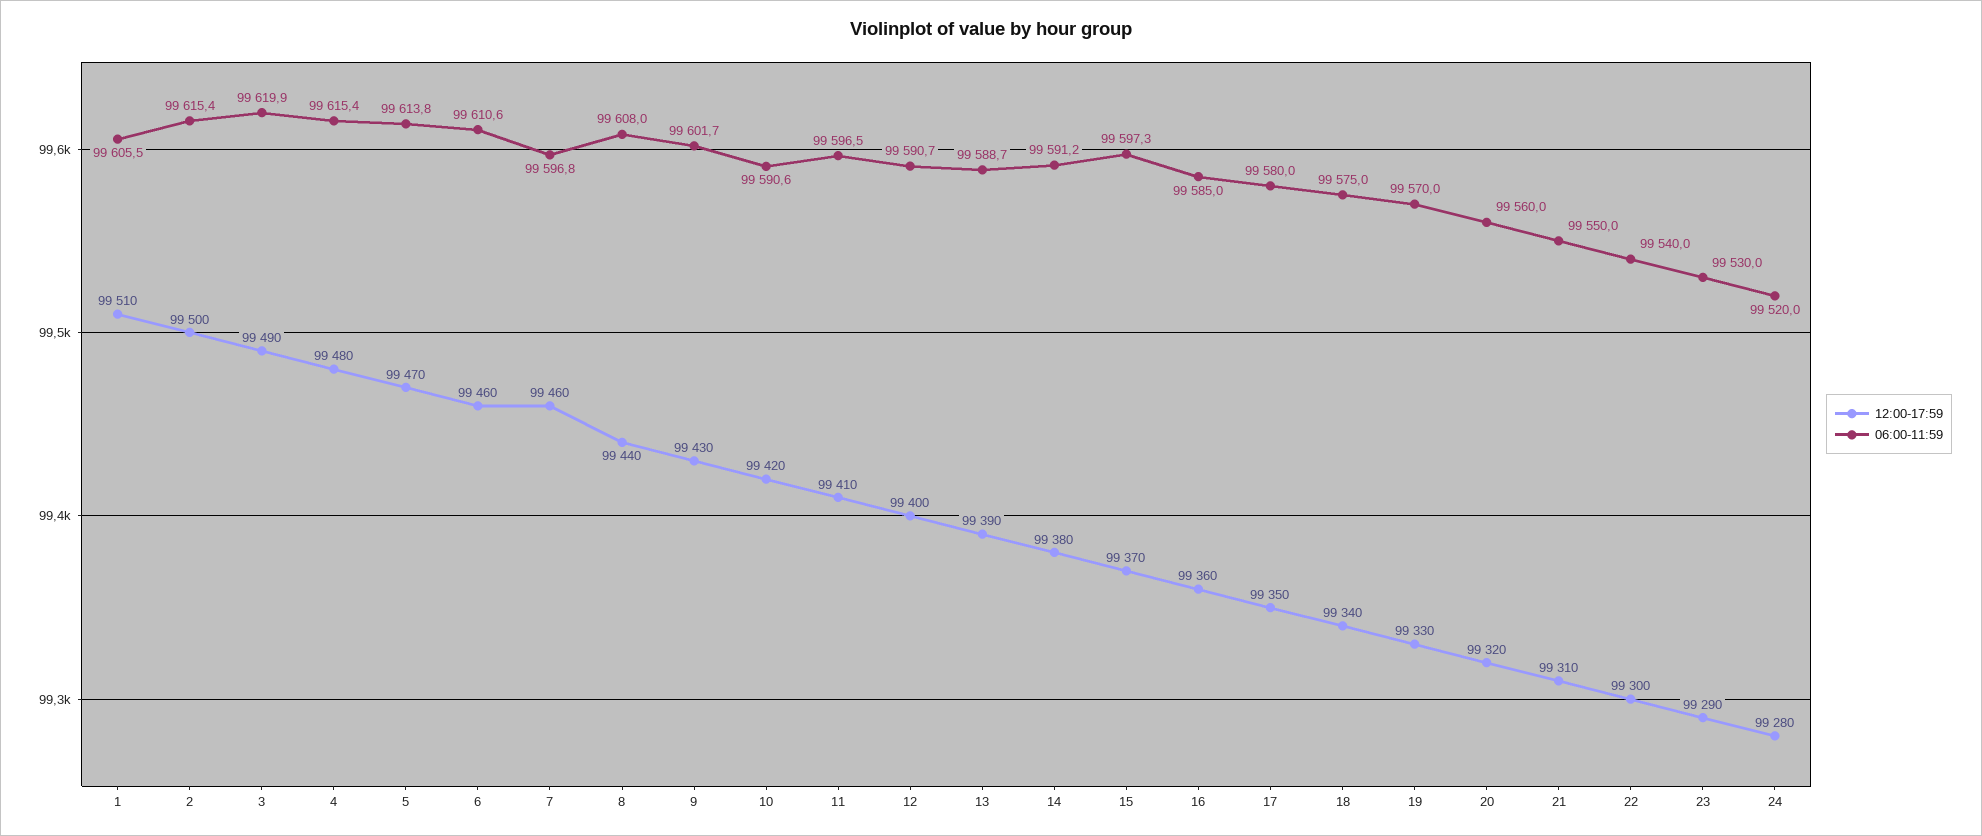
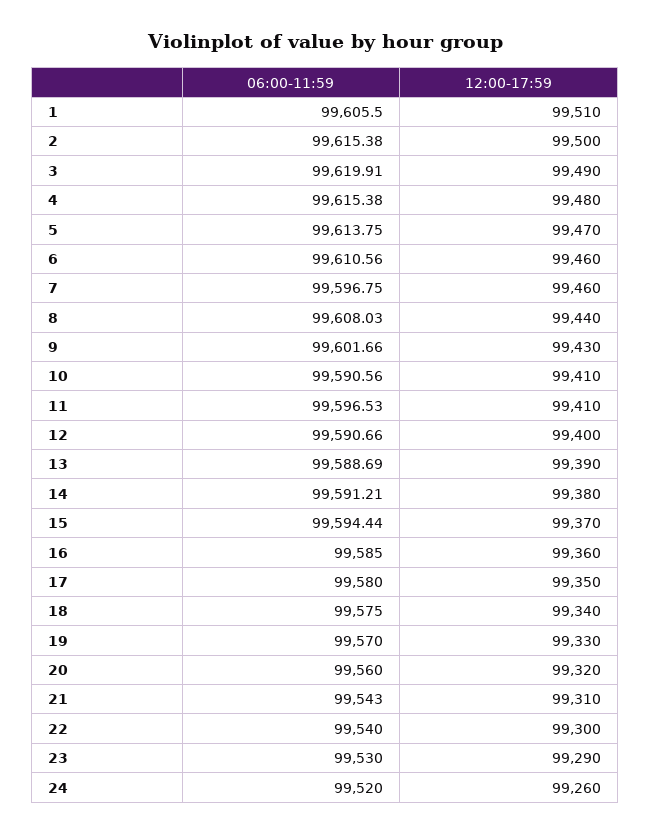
  {
    "12:00-17:59": {
      "1": 99510,
      "2": 99500,
      "3": 99490,
      "4": 99480,
      "5": 99470,
      "6": 99460,
      "7": 99460,
      "8": 99440,
      "9": 99430,
-     "10": 99420,
+     "10": 99410,
      "11": 99410,
      "12": 99400,
      "13": 99390,
      "14": 99380,
      "15": 99370,
      "16": 99360,
      "17": 99350,
      "18": 99340,
      "19": 99330,
      "20": 99320,
      "21": 99310,
      "22": 99300,
      "23": 99290,
-     "24": 99280
+     "24": 99260
    },
    "06:00-11:59": {
      "1": 99605.5,
      "2": 99615.38,
      "3": 99619.91,
      "4": 99615.38,
      "5": 99613.75,
      "6": 99610.56,
      "7": 99596.75,
      "8": 99608.03,
      "9": 99601.66,
      "10": 99590.56,
      "11": 99596.53,
      "12": 99590.66,
      "13": 99588.69,
      "14": 99591.21,
-     "15": 99597.3,
+     "15": 99594.44,
      "16": 99585,
      "17": 99580,
      "18": 99575,
      "19": 99570,
      "20": 99560,
-     "21": 99550,
+     "21": 99543,
      "22": 99540,
      "23": 99530,
      "24": 99520
    }
  }

